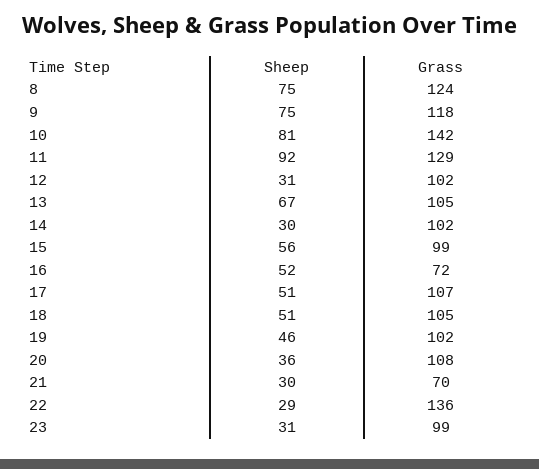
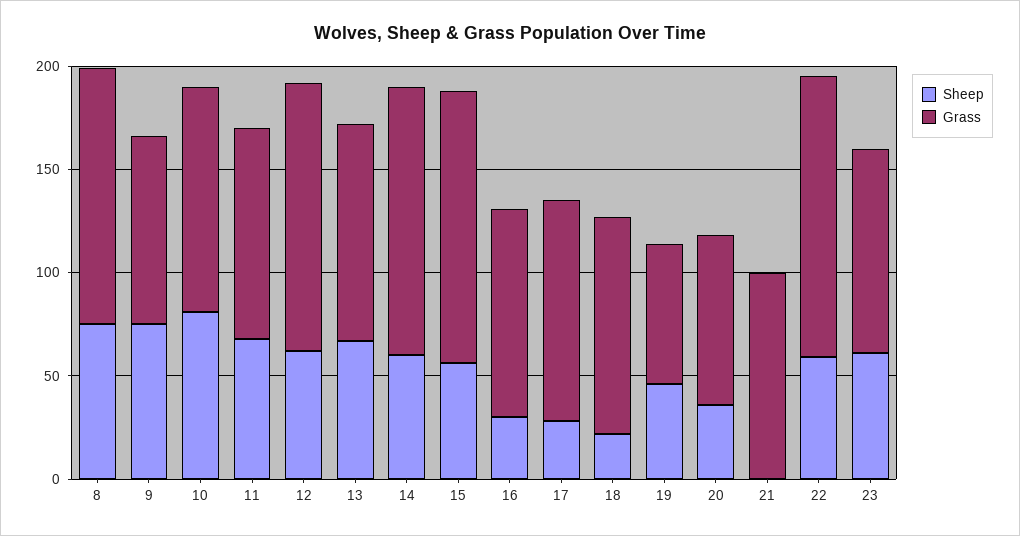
  {
    "Sheep": {
      "8": 75,
      "9": 75,
      "10": 81,
-     "11": 92,
+     "11": 70,
-     "12": 31,
+     "12": 60,
      "13": 67,
-     "14": 30,
+     "14": 60,
      "15": 56,
-     "16": 52,
+     "16": 30,
-     "17": 51,
+     "17": 30,
-     "18": 51,
+     "18": 20,
      "19": 46,
      "20": 36,
-     "21": 30,
+     "21": 0,
-     "22": 29,
+     "22": 60,
-     "23": 31
+     "23": 60
    },
    "Grass": {
      "8": 124,
-     "9": 118,
+     "9": 90,
-     "10": 142,
+     "10": 110,
-     "11": 129,
+     "11": 100,
-     "12": 102,
+     "12": 130,
      "13": 105,
-     "14": 102,
+     "14": 130,
-     "15": 99,
+     "15": 130,
-     "16": 72,
+     "16": 100,
      "17": 107,
      "18": 105,
-     "19": 102,
+     "19": 70,
-     "20": 108,
+     "20": 80,
-     "21": 70,
+     "21": 100,
      "22": 136,
      "23": 99
    }
  }

